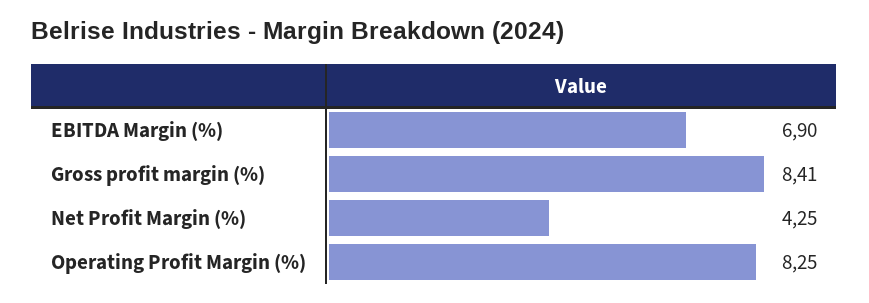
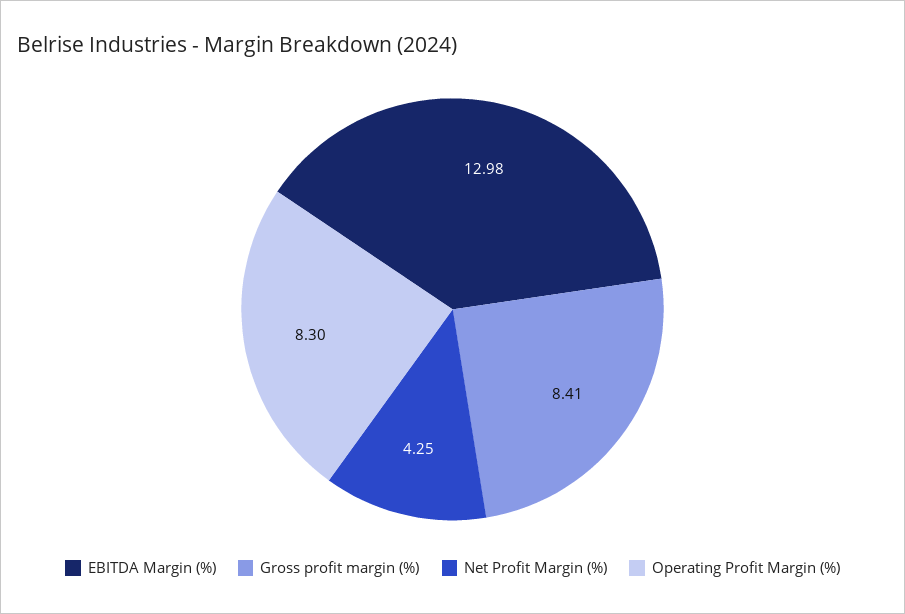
  {
-   "EBITDA Margin (%)": 6.9,
+   "EBITDA Margin (%)": 12.98,
    "Gross profit margin (%)": 8.41,
    "Net Profit Margin (%)": 4.25,
-   "Operating Profit Margin (%)": 8.25
+   "Operating Profit Margin (%)": 8.3
  }

